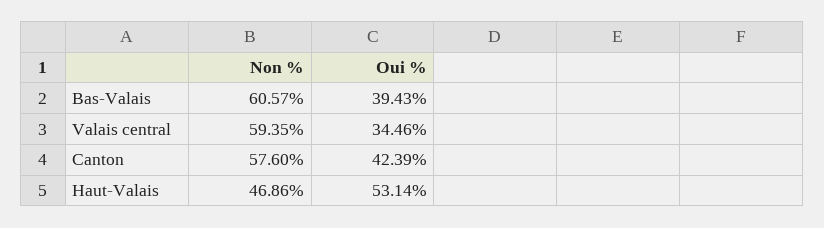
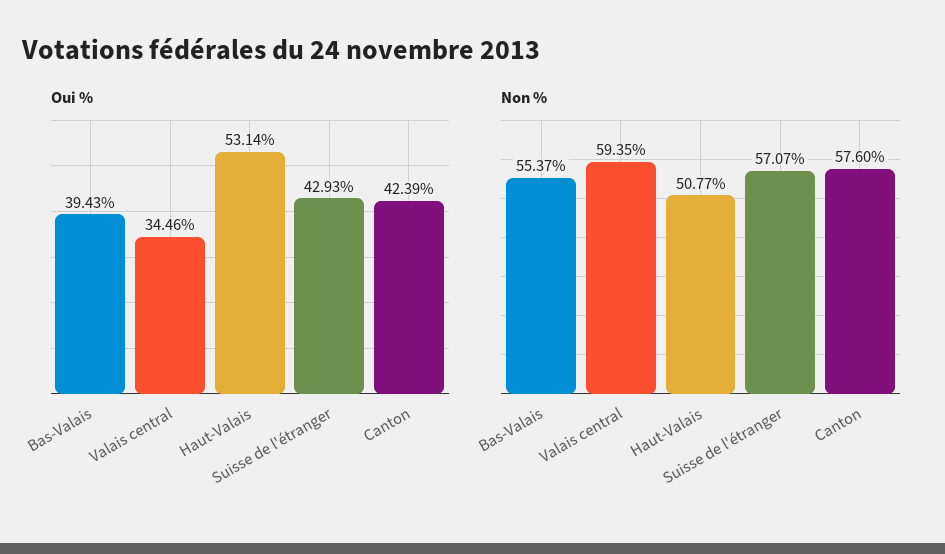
  {
    "Non %": {
-     "Bas-Valais": 60.57,
+     "Bas-Valais": 55.37,
      "Valais central": 59.35,
      "Canton": 57.6,
-     "Haut-Valais": 46.86
+     "Haut-Valais": 50.77,
+     "Suisse de l'étranger": 57.07
    },
    "Oui %": {
      "Bas-Valais": 39.43,
      "Valais central": 34.46,
      "Canton": 42.39,
-     "Haut-Valais": 53.14
+     "Haut-Valais": 53.14,
+     "Suisse de l'étranger": 42.93
    }
  }

